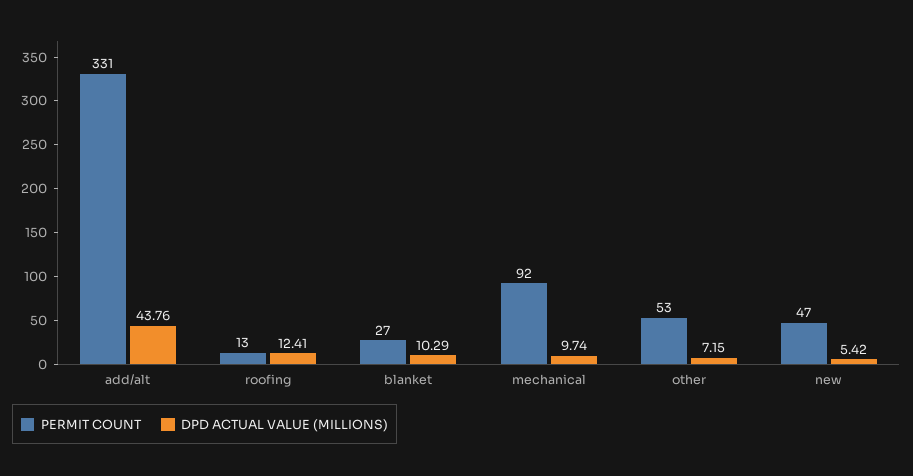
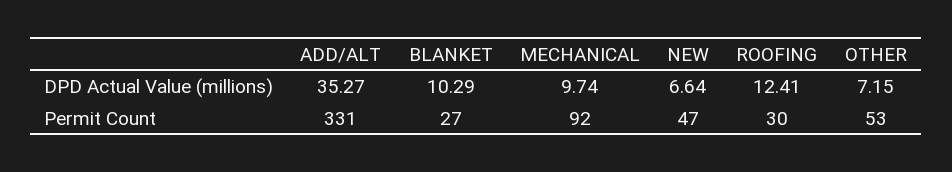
  {
    "PERMIT COUNT": {
      "add/alt": 331,
-     "roofing": 13,
+     "roofing": 30,
      "blanket": 27,
      "mechanical": 92,
      "other": 53,
      "new": 47
    },
    "DPD ACTUAL VALUE (MILLIONS)": {
-     "add/alt": 43.76,
+     "add/alt": 35.27,
      "roofing": 12.41,
      "blanket": 10.29,
      "mechanical": 9.74,
      "other": 7.15,
-     "new": 5.42
+     "new": 6.64
    }
  }

